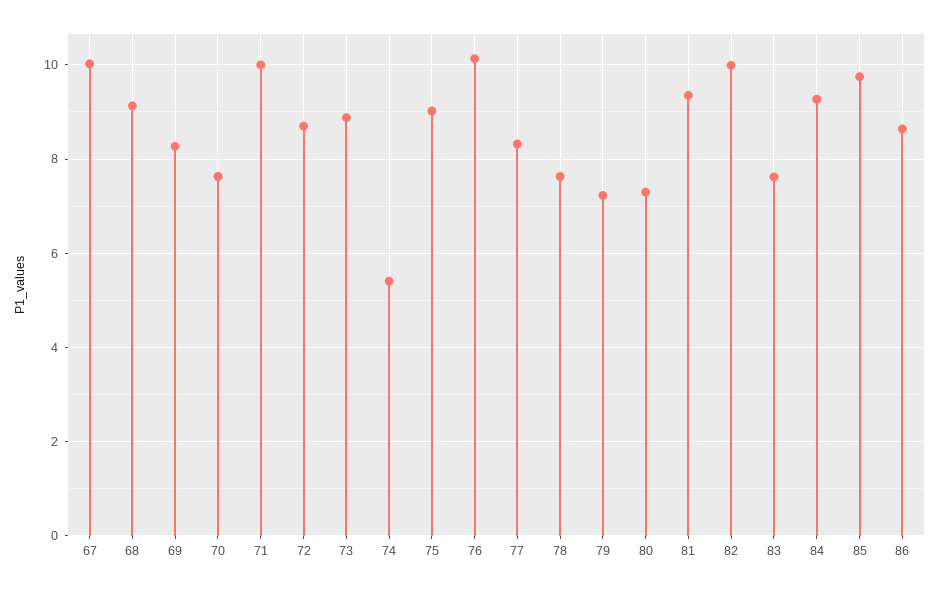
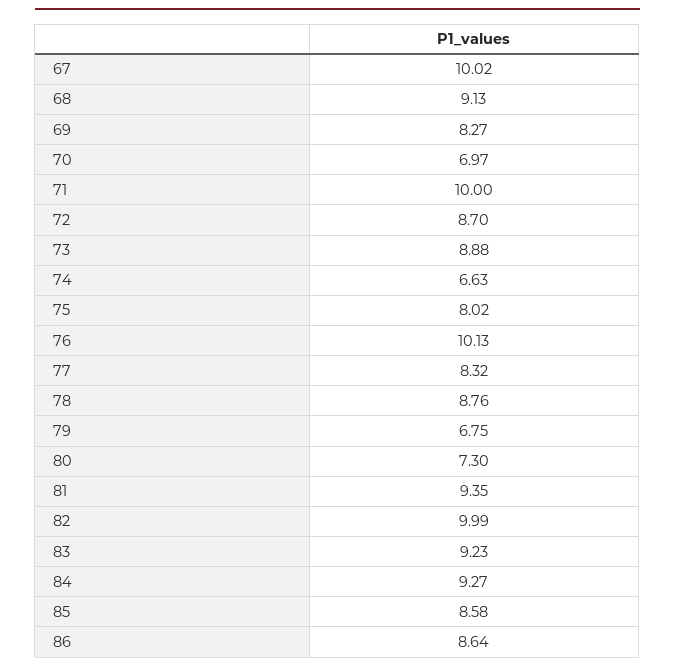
  {
    "67": 10.02,
    "68": 9.13,
    "69": 8.27,
-   "70": 7.6,
+   "70": 6.97,
    "71": 10,
    "72": 8.7,
    "73": 8.88,
-   "74": 5.4,
+   "74": 6.63,
-   "75": 9,
+   "75": 8.02,
    "76": 10.13,
    "77": 8.32,
-   "78": 7.6,
+   "78": 8.76,
-   "79": 7.2,
+   "79": 6.75,
    "80": 7.3,
    "81": 9.35,
    "82": 9.99,
-   "83": 7.6,
+   "83": 9.23,
    "84": 9.27,
-   "85": 9.8,
+   "85": 8.58,
    "86": 8.64
  }

